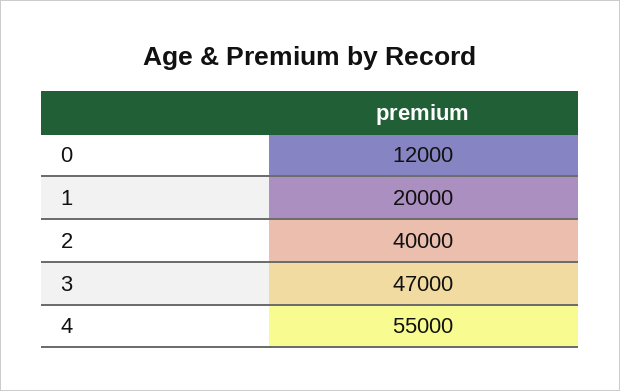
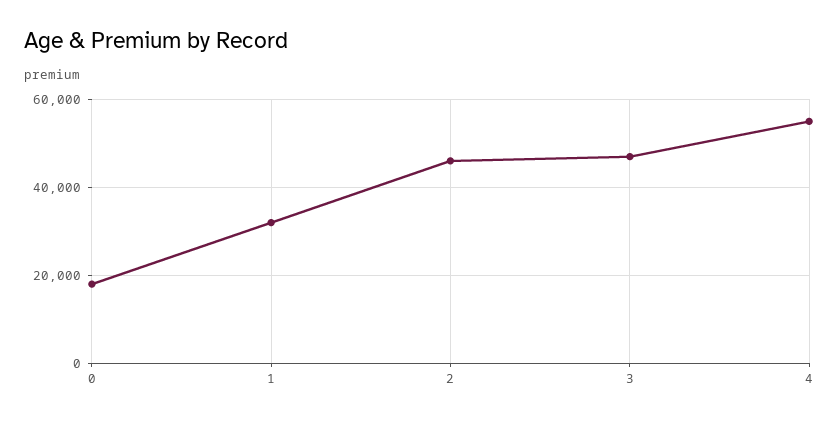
  {
-   "0": 12000,
+   "0": 18000,
-   "1": 20000,
+   "1": 32000,
-   "2": 40000,
+   "2": 46000,
    "3": 47000,
    "4": 55000
  }

